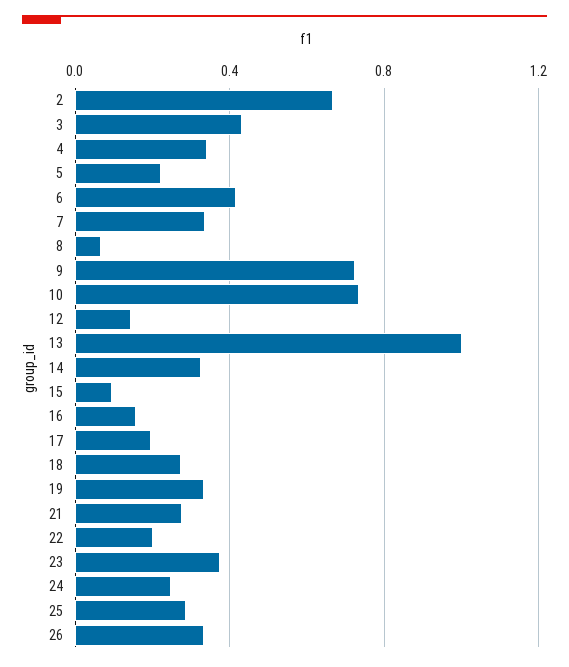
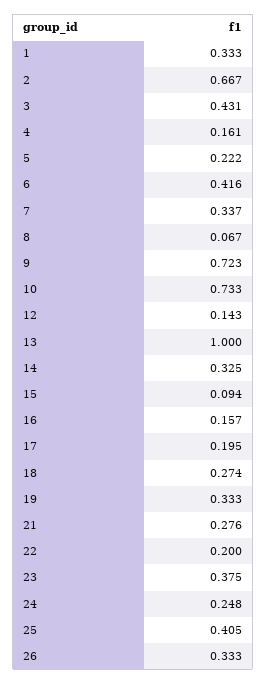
  {
    "2": 0.667,
    "3": 0.431,
-   "4": 0.35,
+   "4": 0.161,
    "5": 0.222,
    "6": 0.416,
    "7": 0.337,
    "8": 0.067,
    "9": 0.723,
    "10": 0.733,
    "12": 0.143,
    "13": 1,
    "14": 0.325,
    "15": 0.094,
    "16": 0.157,
    "17": 0.195,
    "18": 0.274,
    "19": 0.333,
    "21": 0.276,
    "22": 0.2,
    "23": 0.375,
    "24": 0.248,
-   "25": 0.3,
+   "25": 0.405,
-   "26": 0.333
+   "26": 0.333,
+   "1": 0.333
  }

